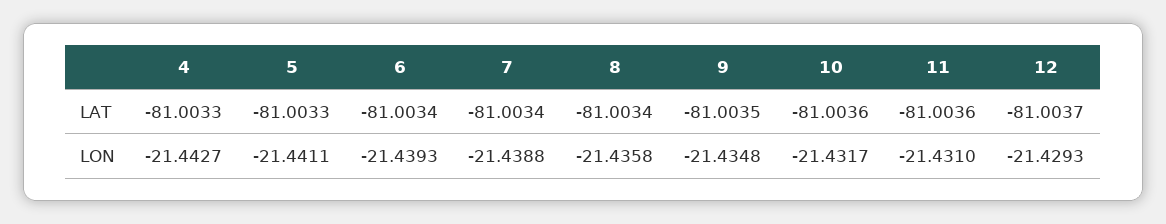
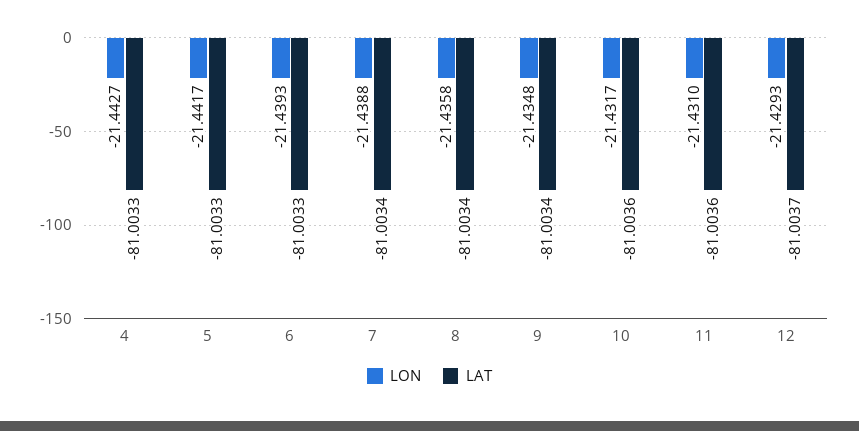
  {
    "LAT": {
      "4": -81.0033,
      "5": -81.0033,
-     "6": -81.0034,
+     "6": -81.0033,
      "7": -81.0034,
      "8": -81.0034,
-     "9": -81.0035,
+     "9": -81.0034,
      "10": -81.0036,
      "11": -81.0036,
      "12": -81.0037
    },
    "LON": {
      "4": -21.4427,
-     "5": -21.4411,
+     "5": -21.4417,
      "6": -21.4393,
      "7": -21.4388,
      "8": -21.4358,
      "9": -21.4348,
      "10": -21.4317,
      "11": -21.431,
      "12": -21.4293
    }
  }

